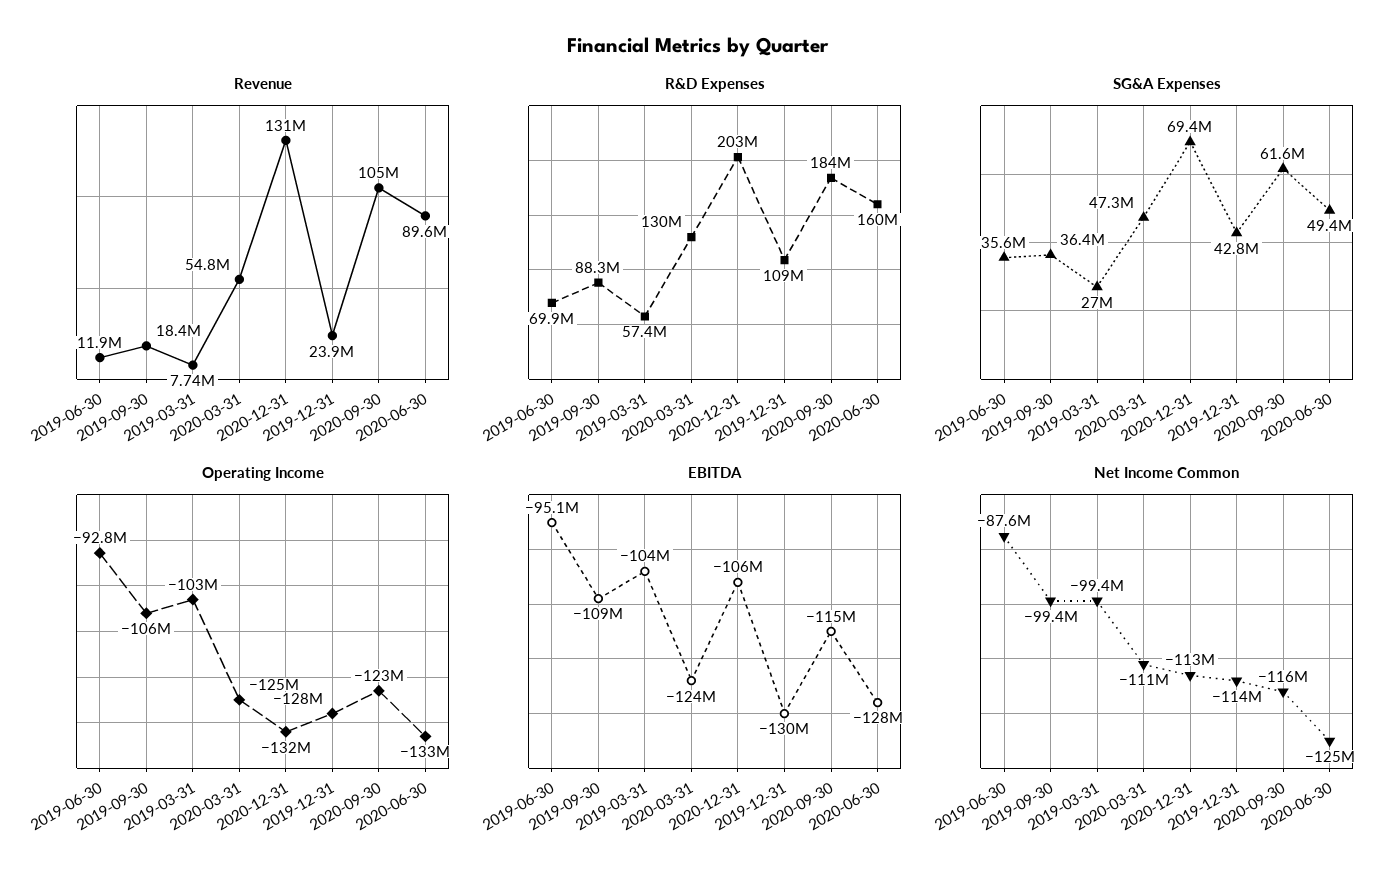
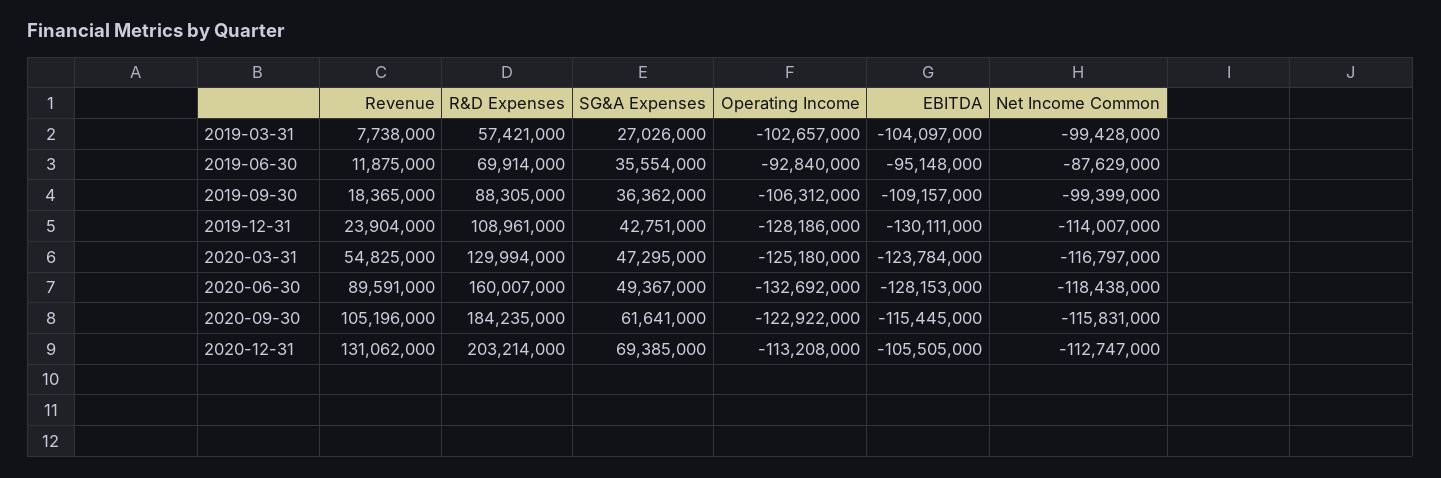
  {
    "Revenue": {
      "2019-06-30": 11875000,
      "2019-09-30": 18365000,
      "2019-03-31": 7738000,
      "2020-03-31": 54825000,
      "2020-12-31": 131062000,
      "2019-12-31": 23904000,
      "2020-09-30": 105196000,
      "2020-06-30": 89591000
    },
    "R&D Expenses": {
      "2019-06-30": 69914000,
      "2019-09-30": 88305000,
      "2019-03-31": 57421000,
      "2020-03-31": 129994000,
      "2020-12-31": 203214000,
      "2019-12-31": 108961000,
      "2020-09-30": 184235000,
      "2020-06-30": 160007000
    },
    "SG&A Expenses": {
      "2019-06-30": 35554000,
      "2019-09-30": 36362000,
      "2019-03-31": 27026000,
      "2020-03-31": 47295000,
      "2020-12-31": 69385000,
      "2019-12-31": 42751000,
      "2020-09-30": 61641000,
      "2020-06-30": 49367000
    },
    "Operating Income": {
      "2019-06-30": -92840000,
      "2019-09-30": -106312000,
      "2019-03-31": -102657000,
      "2020-03-31": -125180000,
-     "2020-12-31": -132000000,
+     "2020-12-31": -113208000,
      "2019-12-31": -128186000,
      "2020-09-30": -122922000,
      "2020-06-30": -132692000
    },
    "EBITDA": {
      "2019-06-30": -95148000,
      "2019-09-30": -109157000,
      "2019-03-31": -104097000,
      "2020-03-31": -123784000,
      "2020-12-31": -105505000,
      "2019-12-31": -130111000,
      "2020-09-30": -115445000,
      "2020-06-30": -128153000
    },
    "Net Income Common": {
      "2019-06-30": -87629000,
      "2019-09-30": -99399000,
      "2019-03-31": -99428000,
-     "2020-03-31": -111000000,
+     "2020-03-31": -116797000,
      "2020-12-31": -112747000,
      "2019-12-31": -114007000,
      "2020-09-30": -115831000,
-     "2020-06-30": -125000000
+     "2020-06-30": -118438000
    }
  }

